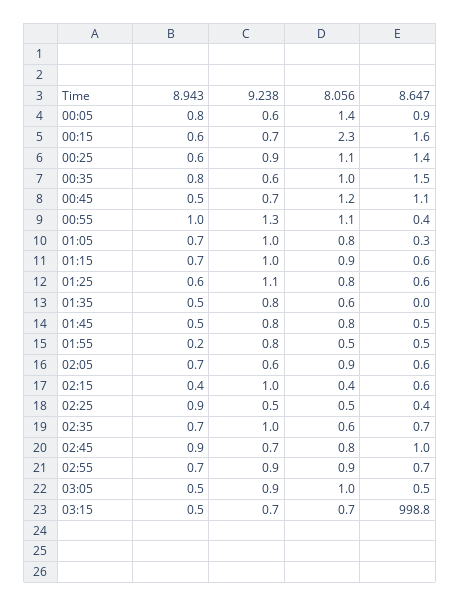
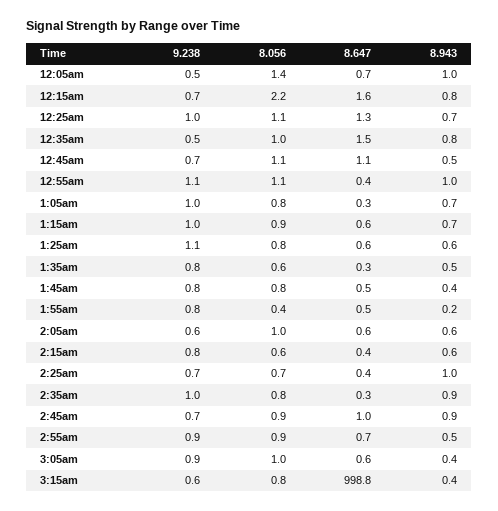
  {
    "8.943": {
-     "00:05": 0.8,
+     "00:05": 1,
-     "00:15": 0.6,
+     "00:15": 0.8,
-     "00:25": 0.6,
+     "00:25": 0.7,
      "00:35": 0.8,
      "00:45": 0.5,
      "00:55": 1,
      "01:05": 0.7,
      "01:15": 0.7,
      "01:25": 0.6,
      "01:35": 0.5,
-     "01:45": 0.5,
+     "01:45": 0.4,
      "01:55": 0.2,
-     "02:05": 0.7,
+     "02:05": 0.6,
-     "02:15": 0.4,
+     "02:15": 0.6,
-     "02:25": 0.9,
+     "02:25": 1,
-     "02:35": 0.7,
+     "02:35": 0.9,
      "02:45": 0.9,
-     "02:55": 0.7,
+     "02:55": 0.5,
-     "03:05": 0.5,
+     "03:05": 0.4,
-     "03:15": 0.5
+     "03:15": 0.4
    },
    "9.238": {
-     "00:05": 0.6,
+     "00:05": 0.5,
      "00:15": 0.7,
-     "00:25": 0.9,
+     "00:25": 1,
-     "00:35": 0.6,
+     "00:35": 0.5,
      "00:45": 0.7,
-     "00:55": 1.3,
+     "00:55": 1.1,
      "01:05": 1,
      "01:15": 1,
      "01:25": 1.1,
      "01:35": 0.8,
      "01:45": 0.8,
      "01:55": 0.8,
      "02:05": 0.6,
-     "02:15": 1,
+     "02:15": 0.8,
-     "02:25": 0.5,
+     "02:25": 0.7,
      "02:35": 1,
      "02:45": 0.7,
      "02:55": 0.9,
      "03:05": 0.9,
-     "03:15": 0.7
+     "03:15": 0.6
    },
    "8.056": {
      "00:05": 1.4,
-     "00:15": 2.3,
+     "00:15": 2.2,
      "00:25": 1.1,
      "00:35": 1,
-     "00:45": 1.2,
+     "00:45": 1.1,
      "00:55": 1.1,
      "01:05": 0.8,
      "01:15": 0.9,
      "01:25": 0.8,
      "01:35": 0.6,
      "01:45": 0.8,
-     "01:55": 0.5,
+     "01:55": 0.4,
-     "02:05": 0.9,
+     "02:05": 1,
-     "02:15": 0.4,
+     "02:15": 0.6,
-     "02:25": 0.5,
+     "02:25": 0.7,
-     "02:35": 0.6,
+     "02:35": 0.8,
-     "02:45": 0.8,
+     "02:45": 0.9,
      "02:55": 0.9,
      "03:05": 1,
-     "03:15": 0.7
+     "03:15": 0.8
    },
    "8.647": {
-     "00:05": 0.9,
+     "00:05": 0.7,
      "00:15": 1.6,
-     "00:25": 1.4,
+     "00:25": 1.3,
      "00:35": 1.5,
      "00:45": 1.1,
      "00:55": 0.4,
      "01:05": 0.3,
      "01:15": 0.6,
      "01:25": 0.6,
-     "01:35": 0,
+     "01:35": 0.3,
      "01:45": 0.5,
      "01:55": 0.5,
      "02:05": 0.6,
-     "02:15": 0.6,
+     "02:15": 0.4,
      "02:25": 0.4,
-     "02:35": 0.7,
+     "02:35": 0.3,
      "02:45": 1,
      "02:55": 0.7,
-     "03:05": 0.5,
+     "03:05": 0.6,
      "03:15": 998.8
    }
  }

